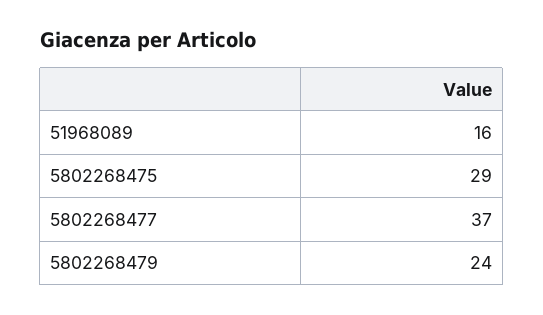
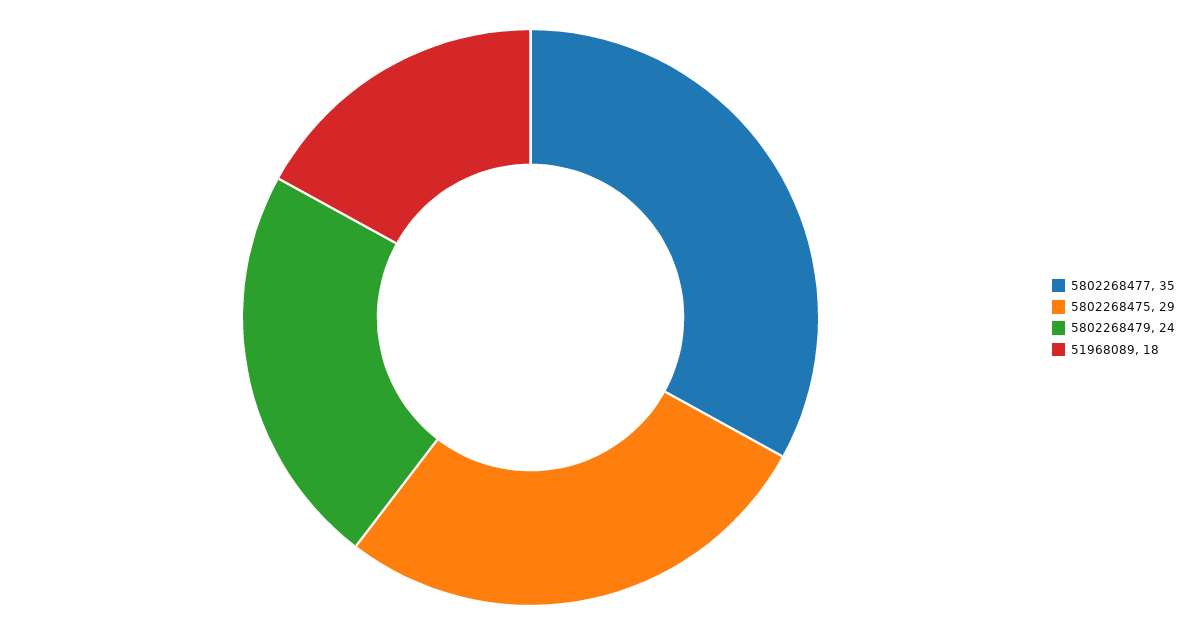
  {
-   "51968089": 16,
+   "51968089": 18,
    "5802268475": 29,
-   "5802268477": 37,
+   "5802268477": 35,
    "5802268479": 24
  }

